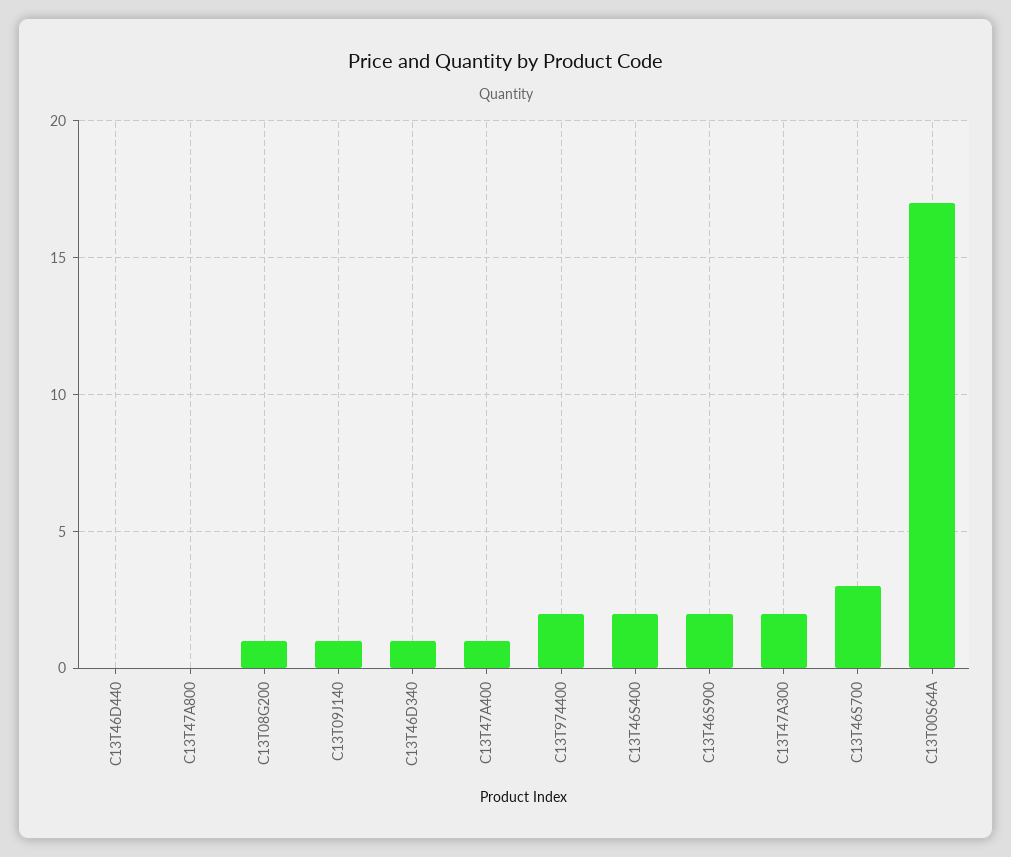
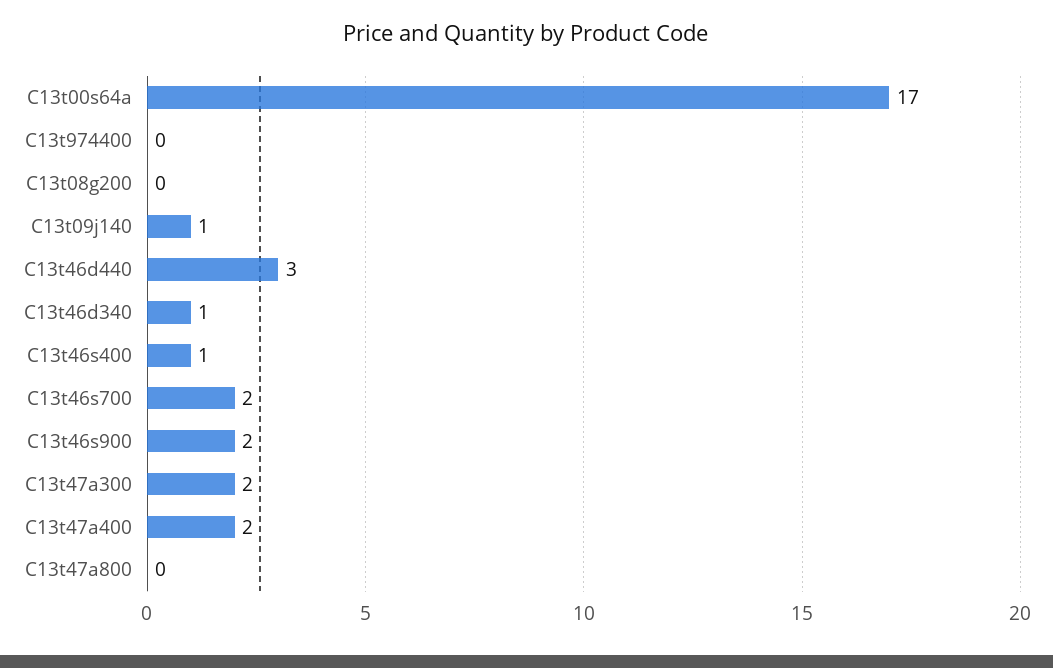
  {
-   "C13T46D440": 0,
+   "C13T46D440": 3,
    "C13T47A800": 0,
-   "C13T08G200": 1,
+   "C13T08G200": 0,
    "C13T09J140": 1,
    "C13T46D340": 1,
-   "C13T47A400": 1,
+   "C13T47A400": 2,
-   "C13T974400": 2,
+   "C13T974400": 0,
-   "C13T46S400": 2,
+   "C13T46S400": 1,
    "C13T46S900": 2,
    "C13T47A300": 2,
-   "C13T46S700": 3,
+   "C13T46S700": 2,
    "C13T00S64A": 17
  }

